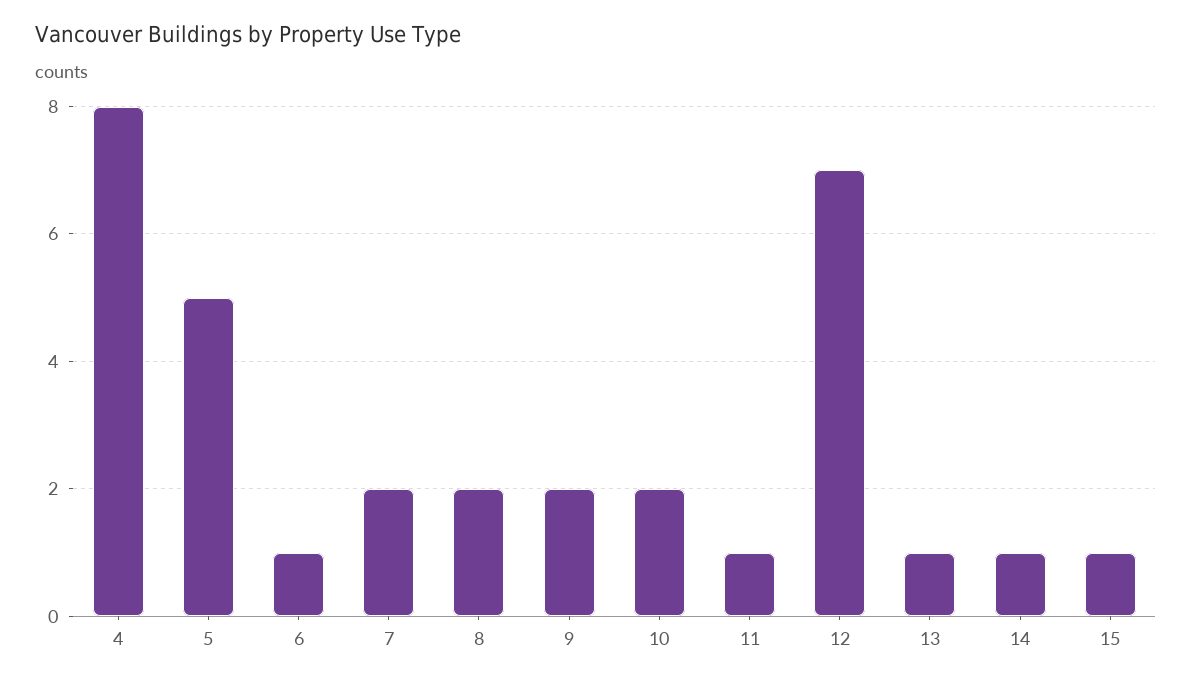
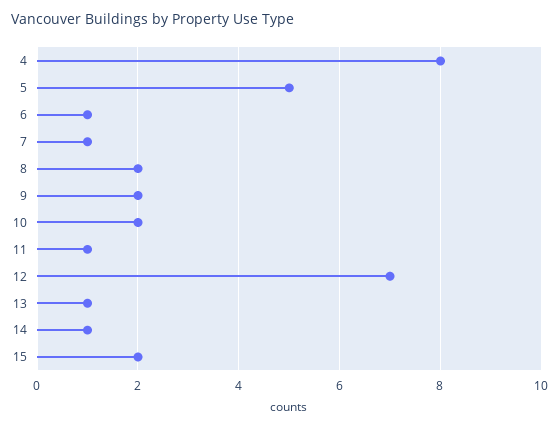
  {
    "4": 8,
    "5": 5,
    "6": 1,
-   "7": 2,
+   "7": 1,
    "8": 2,
    "9": 2,
    "10": 2,
    "11": 1,
    "12": 7,
    "13": 1,
    "14": 1,
-   "15": 1
+   "15": 2
  }

